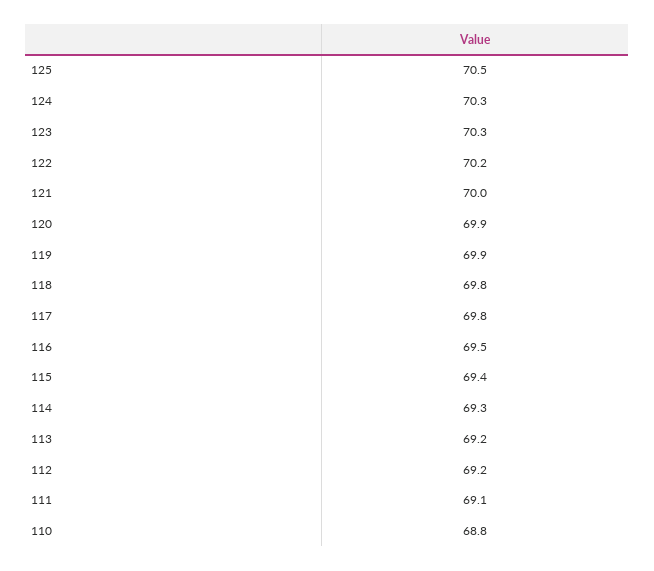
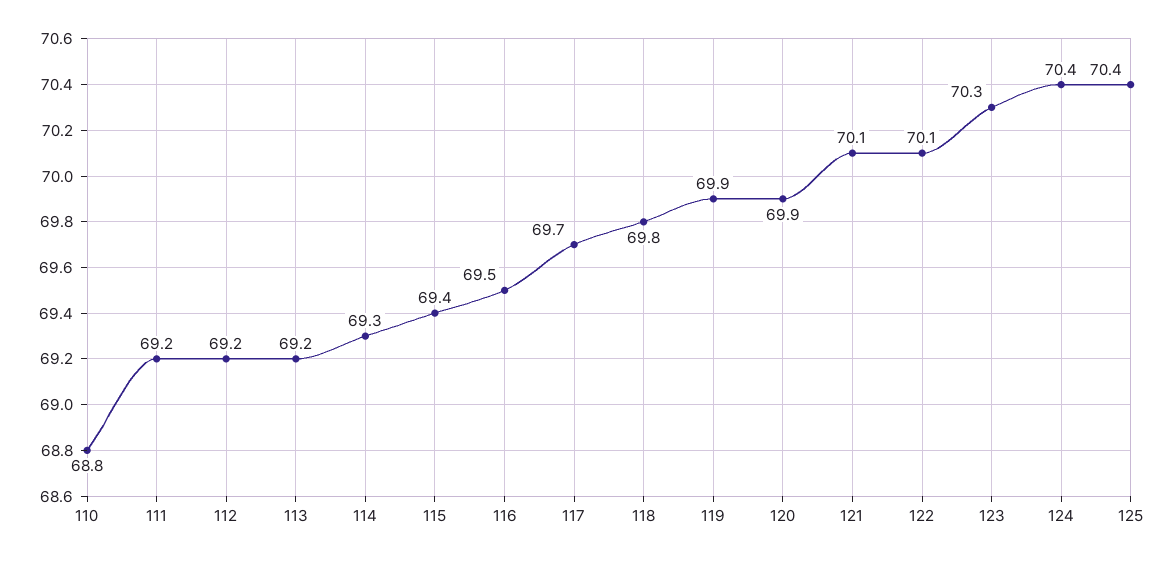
  {
-   "125": 70.5,
+   "125": 70.4,
-   "124": 70.3,
+   "124": 70.4,
    "123": 70.3,
-   "122": 70.2,
+   "122": 70.1,
-   "121": 70,
+   "121": 70.1,
    "120": 69.9,
    "119": 69.9,
    "118": 69.8,
-   "117": 69.8,
+   "117": 69.7,
    "116": 69.5,
    "115": 69.4,
    "114": 69.3,
    "113": 69.2,
    "112": 69.2,
-   "111": 69.1,
+   "111": 69.2,
    "110": 68.8
  }

